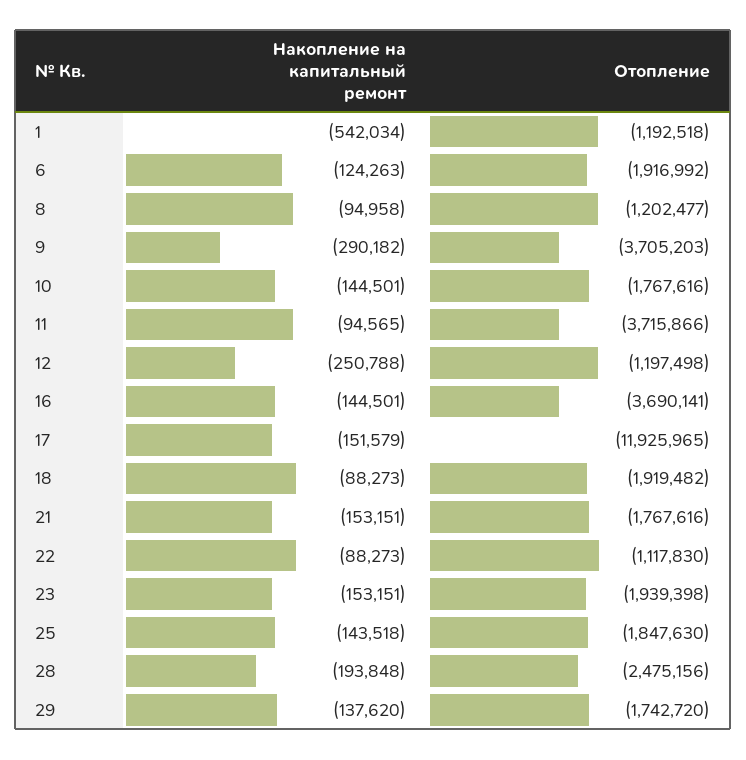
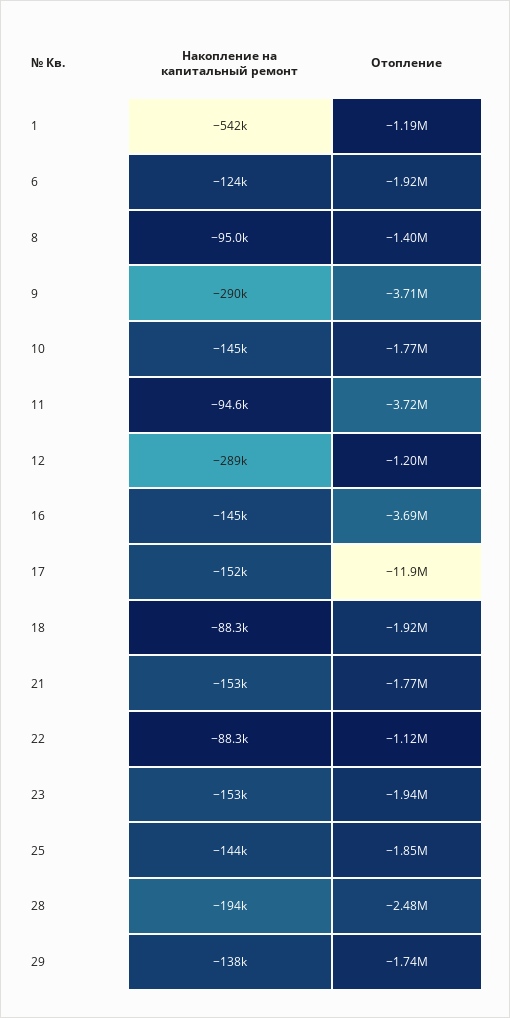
  {
    "Накопление на капитальный ремонт": {
      "1": -542034,
      "6": -124263,
      "8": -94958,
      "9": -290182,
      "10": -144501,
      "11": -94565,
-     "12": -250788,
+     "12": -289000,
      "16": -144501,
      "17": -151579,
      "18": -88273,
      "21": -153151,
      "22": -88273,
      "23": -153151,
      "25": -143518,
      "28": -193848,
      "29": -137620
    },
    "Отопление": {
      "1": -1192518,
      "6": -1916992,
-     "8": -1202477,
+     "8": -1400000,
      "9": -3705203,
      "10": -1767616,
      "11": -3715866,
      "12": -1197498,
      "16": -3690141,
      "17": -11925965,
      "18": -1919482,
      "21": -1767616,
      "22": -1117830,
      "23": -1939398,
      "25": -1847630,
      "28": -2475156,
      "29": -1742720
    }
  }

